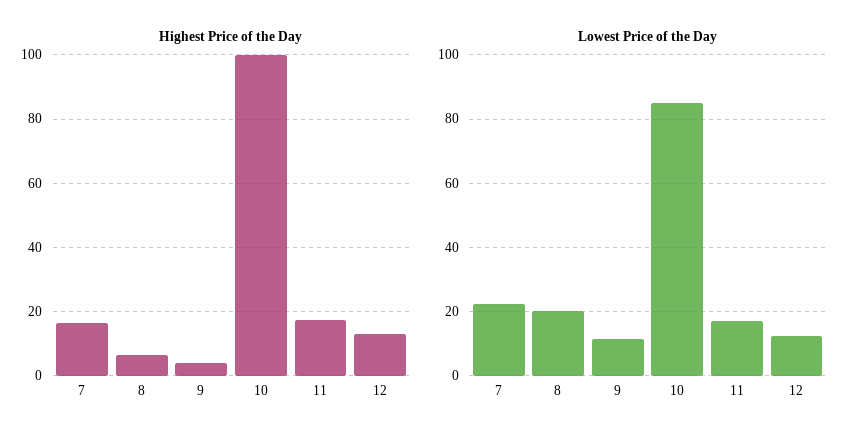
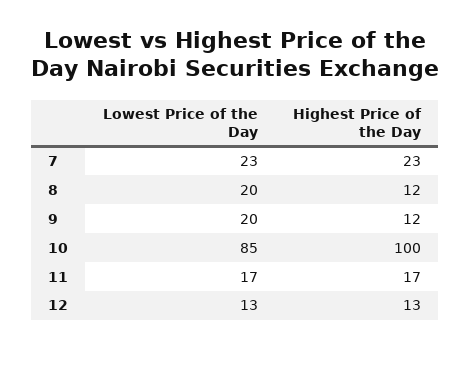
  {
    "Highest Price of the Day": {
-     "7": 16,
+     "7": 23,
-     "8": 6,
+     "8": 12,
-     "9": 4,
+     "9": 12,
      "10": 100,
      "11": 17,
      "12": 13
    },
    "Lowest Price of the Day": {
      "7": 23,
      "8": 20,
-     "9": 12,
+     "9": 20,
      "10": 85,
      "11": 17,
      "12": 13
    }
  }

